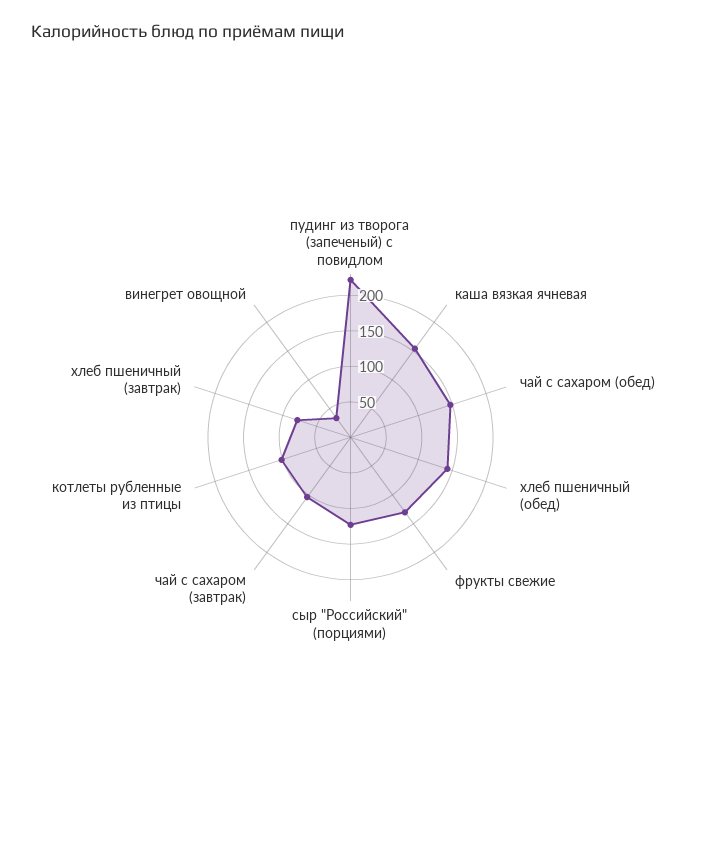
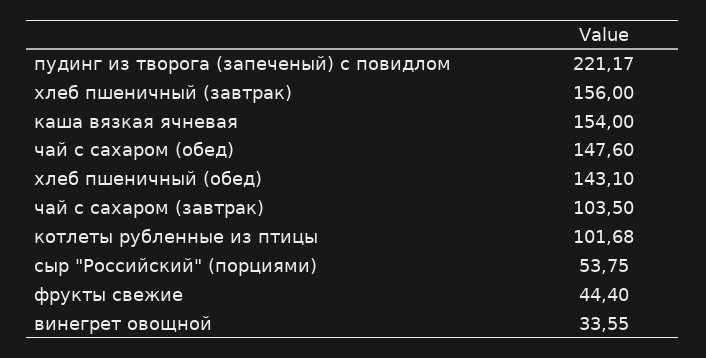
  {
    "пудинг из творога (запеченый) с повидлом": 221.17,
    "каша вязкая ячневая": 154,
    "чай с сахаром (обед)": 147.6,
    "хлеб пшеничный (обед)": 143.1,
-   "фрукты свежие": 125,
+   "фрукты свежие": 44.4,
-   "сыр \"Российский\" (порциями)": 125,
+   "сыр \"Российский\" (порциями)": 53.75,
    "чай с сахаром (завтрак)": 103.5,
    "котлеты рубленные из птицы": 101.68,
-   "хлеб пшеничный (завтрак)": 75,
+   "хлеб пшеничный (завтрак)": 156,
    "винегрет овощной": 33.55
  }

